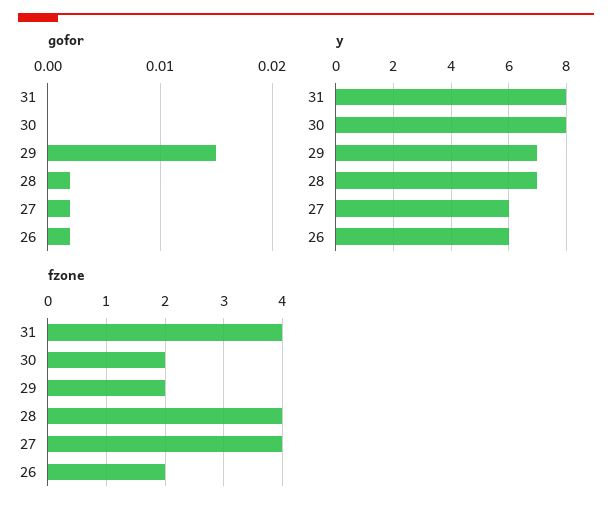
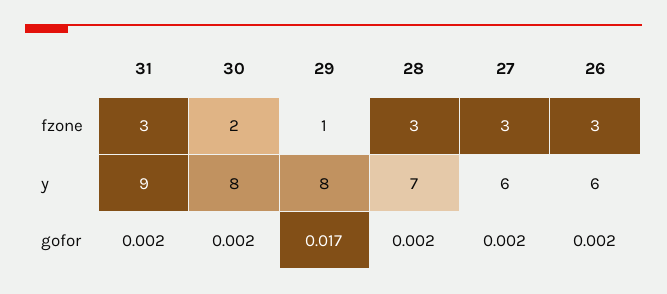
  {
    "gofor": {
-     "31": 0,
+     "31": 0.002,
-     "30": 0,
+     "30": 0.002,
-     "29": 0.015,
+     "29": 0.017,
      "28": 0.002,
      "27": 0.002,
      "26": 0.002
    },
    "y": {
-     "31": 8,
+     "31": 9,
      "30": 8,
-     "29": 7,
+     "29": 8,
      "28": 7,
      "27": 6,
      "26": 6
    },
    "fzone": {
-     "31": 4,
+     "31": 3,
      "30": 2,
-     "29": 2,
+     "29": 1,
-     "28": 4,
+     "28": 3,
-     "27": 4,
+     "27": 3,
-     "26": 2
+     "26": 3
    }
  }

